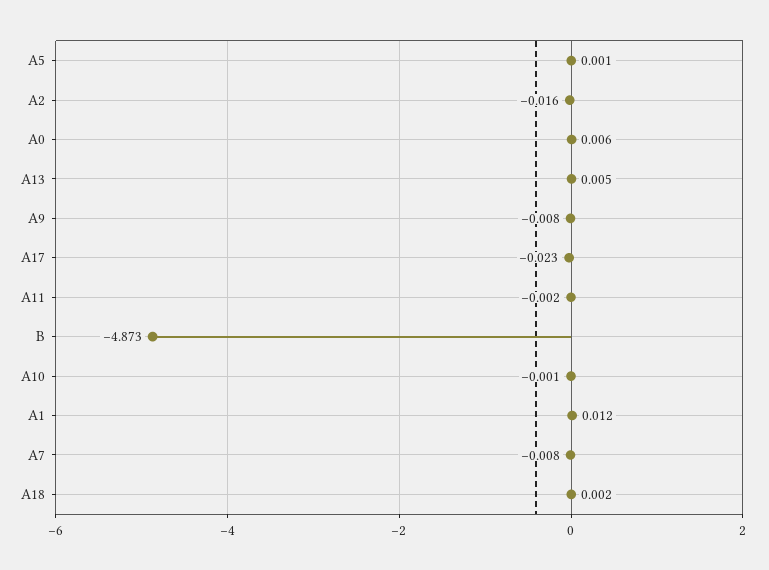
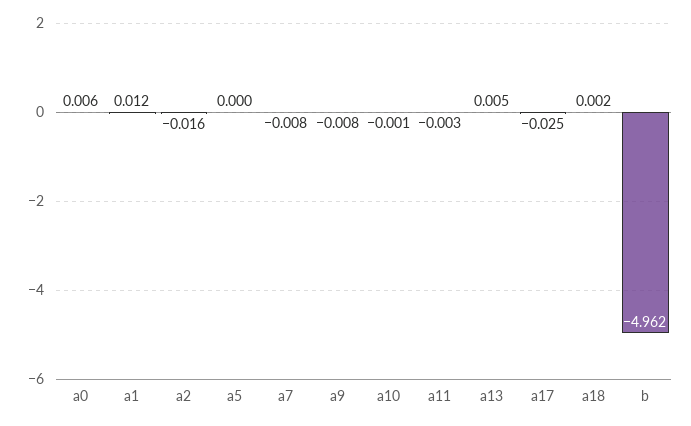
  {
-   "A5": 0.001,
+   "A5": 0,
    "A2": -0.016,
    "A0": 0.006,
    "A13": 0.005,
    "A9": -0.008,
-   "A17": -0.023,
+   "A17": -0.025,
-   "A11": -0.002,
+   "A11": -0.003,
-   "B": -4.873,
+   "B": -4.962,
    "A10": -0.001,
    "A1": 0.012,
    "A7": -0.008,
    "A18": 0.002
  }

